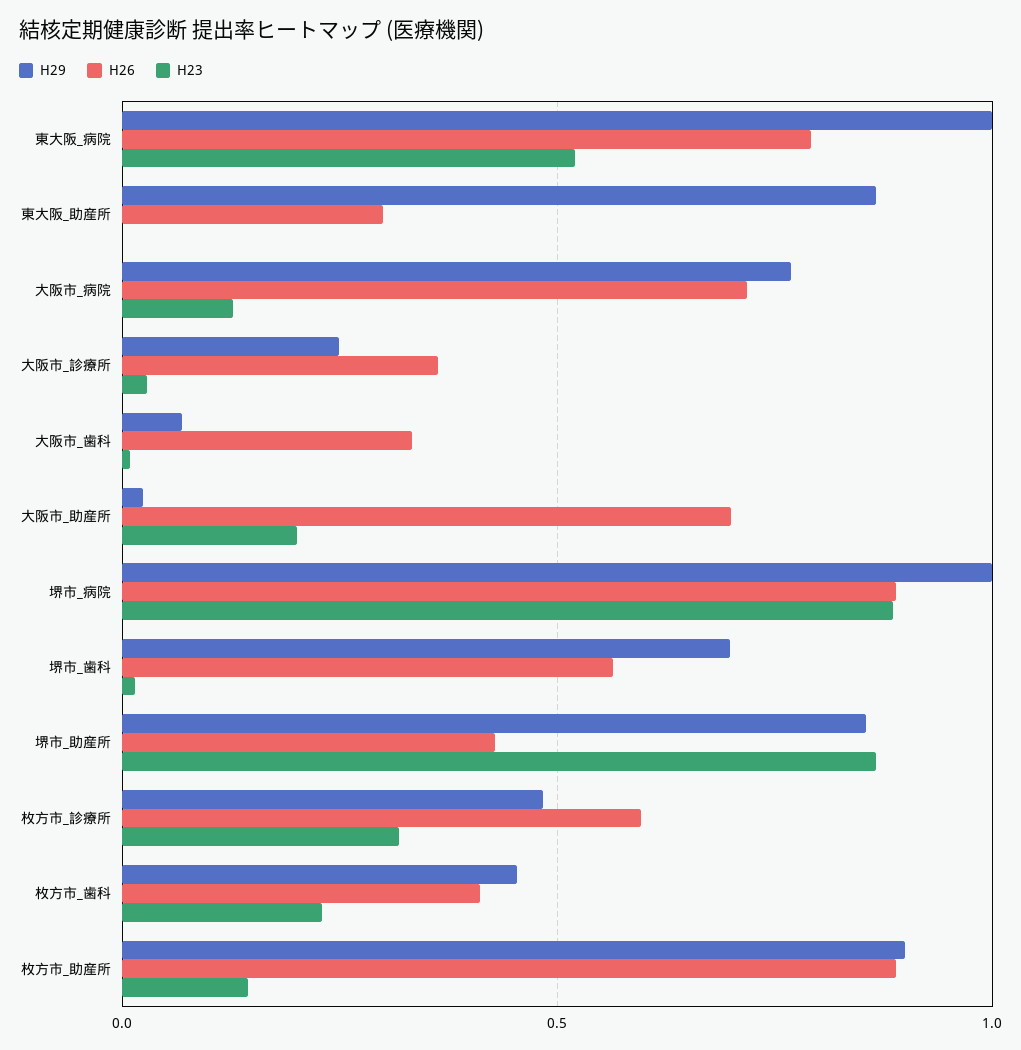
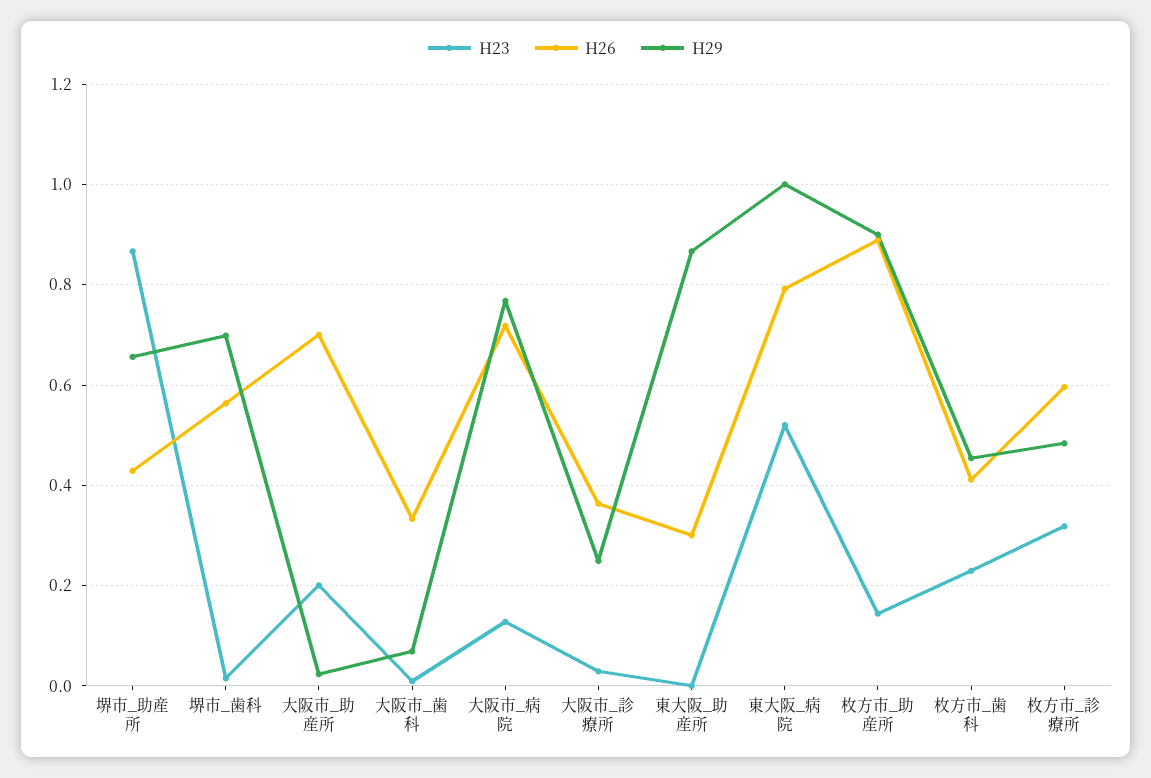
  {
    "H29": {
      "東大阪_病院": 1,
      "東大阪_助産所": 0.86,
      "大阪市_病院": 0.76,
      "大阪市_診療所": 0.24,
      "大阪市_歯科": 0.06,
      "大阪市_助産所": 0.02,
-     "堺市_病院": 1,
      "堺市_歯科": 0.7,
-     "堺市_助産所": 0.85,
+     "堺市_助産所": 0.66,
      "枚方市_診療所": 0.48,
      "枚方市_歯科": 0.46,
      "枚方市_助産所": 0.9
    },
    "H26": {
      "東大阪_病院": 0.8,
      "東大阪_助産所": 0.3,
      "大阪市_病院": 0.72,
      "大阪市_診療所": 0.36,
      "大阪市_歯科": 0.34,
      "大阪市_助産所": 0.7,
-     "堺市_病院": 0.9,
      "堺市_歯科": 0.56,
      "堺市_助産所": 0.42,
      "枚方市_診療所": 0.6,
      "枚方市_歯科": 0.42,
      "枚方市_助産所": 0.88
    },
    "H23": {
      "東大阪_病院": 0.52,
      "東大阪_助産所": 0,
      "大阪市_病院": 0.12,
      "大阪市_診療所": 0.02,
      "大阪市_歯科": 0,
      "大阪市_助産所": 0.2,
-     "堺市_病院": 0.9,
      "堺市_歯科": 0.02,
      "堺市_助産所": 0.86,
      "枚方市_診療所": 0.32,
      "枚方市_歯科": 0.22,
      "枚方市_助産所": 0.14
    }
  }

